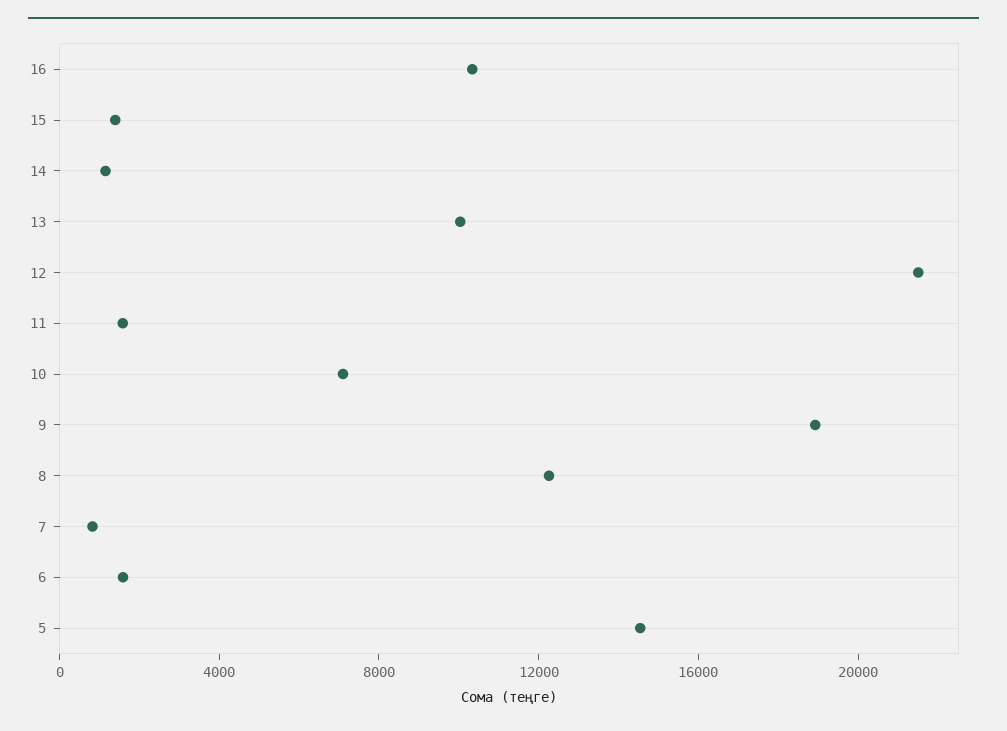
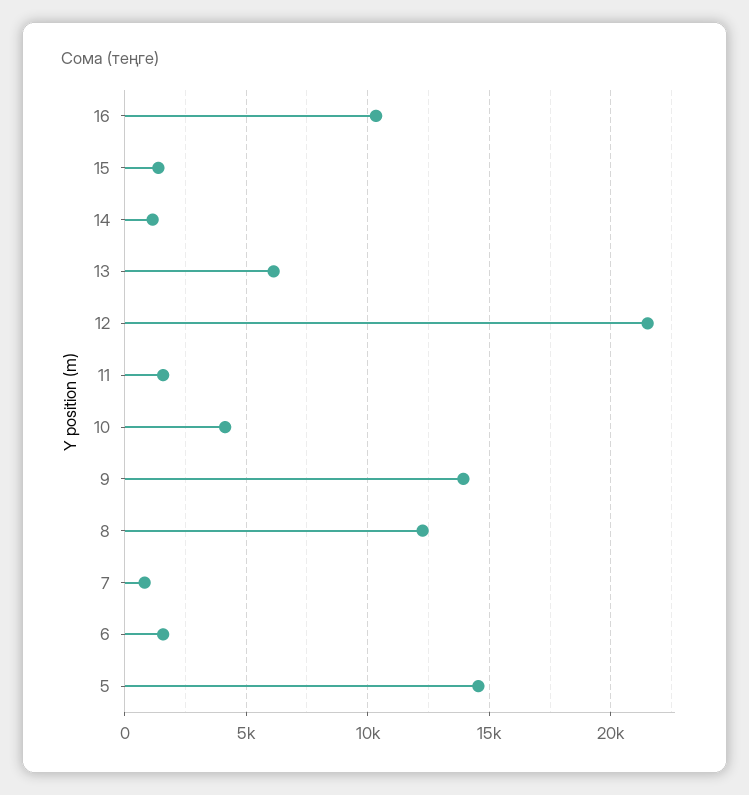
  {
    "16": 10500,
    "15": 1500,
    "14": 1000,
-   "13": 10000,
+   "13": 6000,
    "12": 21500,
    "11": 1500,
-   "10": 7000,
+   "10": 4000,
-   "9": 19000,
+   "9": 14000,
    "8": 12500,
    "7": 1000,
    "6": 1500,
    "5": 14500
  }

